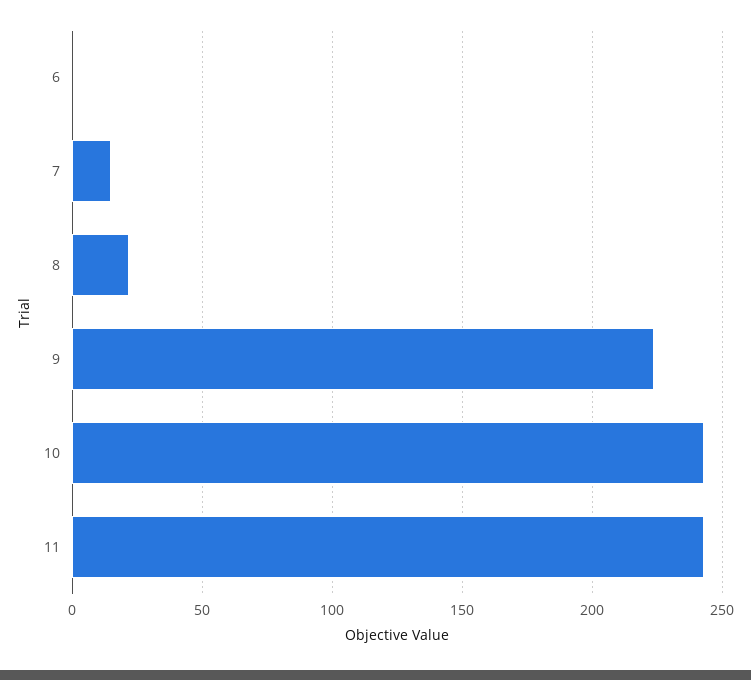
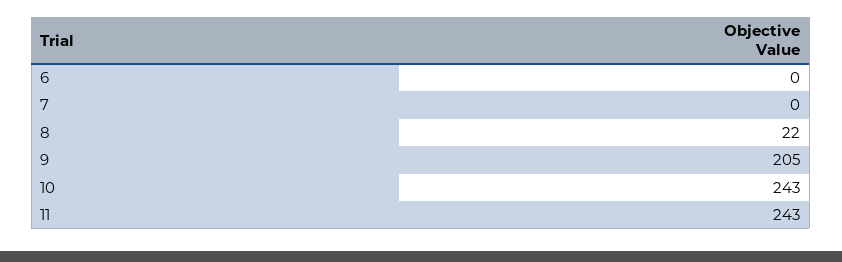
  {
    "6": 0,
-   "7": 15,
+   "7": 0,
    "8": 22,
-   "9": 225,
+   "9": 205,
    "10": 243,
    "11": 243
  }

